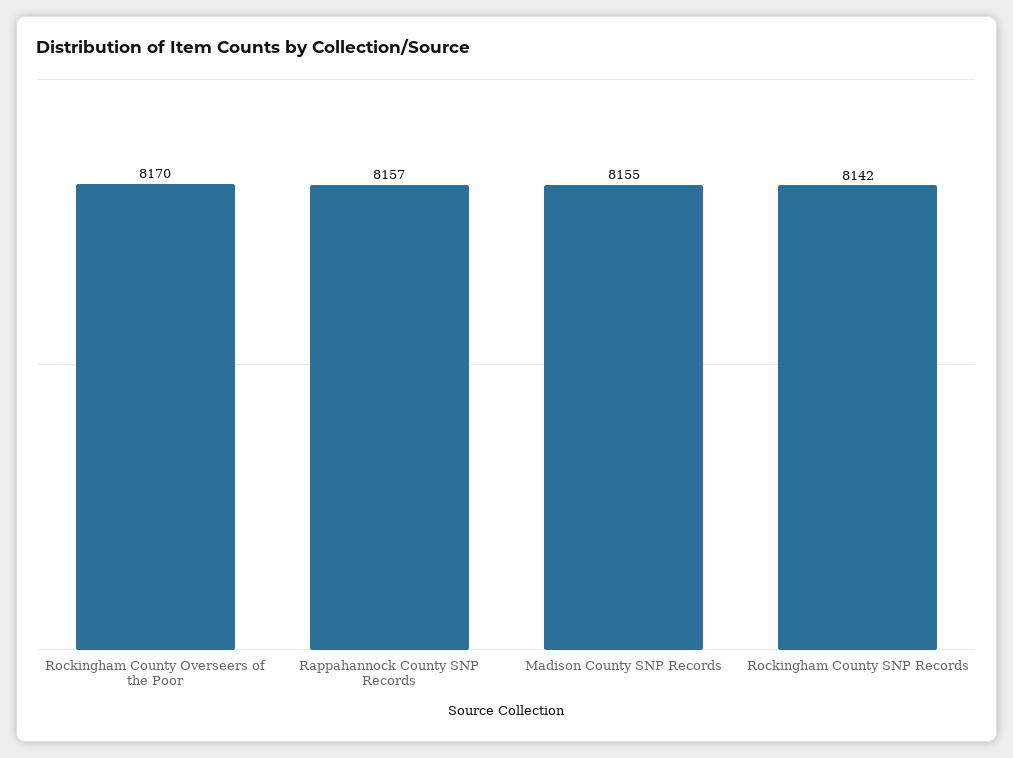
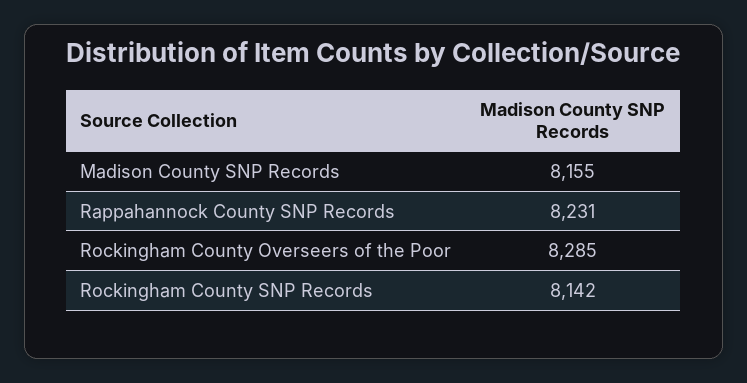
  {
-   "Rockingham County Overseers of the Poor": 8170,
+   "Rockingham County Overseers of the Poor": 8285,
-   "Rappahannock County SNP Records": 8157,
+   "Rappahannock County SNP Records": 8231,
    "Madison County SNP Records": 8155,
    "Rockingham County SNP Records": 8142
  }

